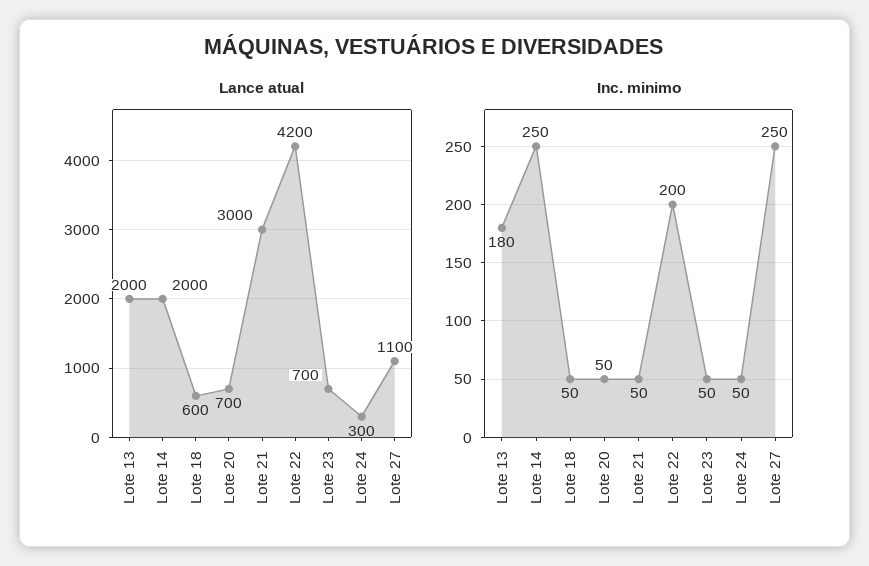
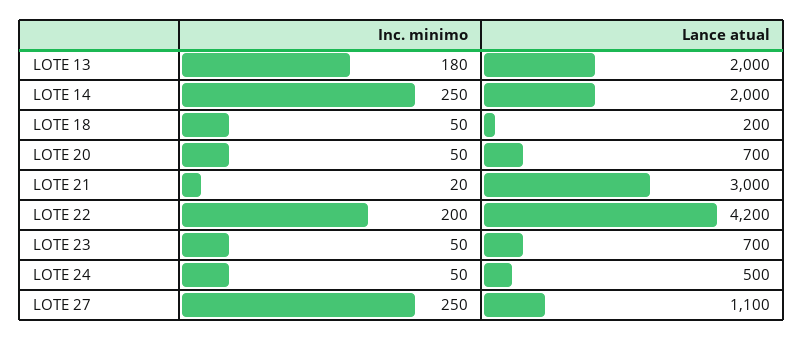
  {
    "Lance atual": {
      "Lote 13": 2000,
      "Lote 14": 2000,
-     "Lote 18": 600,
+     "Lote 18": 200,
      "Lote 20": 700,
      "Lote 21": 3000,
      "Lote 22": 4200,
      "Lote 23": 700,
-     "Lote 24": 300,
+     "Lote 24": 500,
      "Lote 27": 1100
    },
    "Inc. minimo": {
      "Lote 13": 180,
      "Lote 14": 250,
      "Lote 18": 50,
      "Lote 20": 50,
-     "Lote 21": 50,
+     "Lote 21": 20,
      "Lote 22": 200,
      "Lote 23": 50,
      "Lote 24": 50,
      "Lote 27": 250
    }
  }

